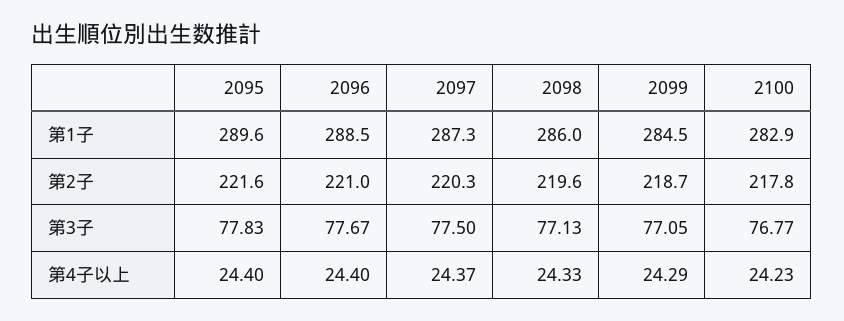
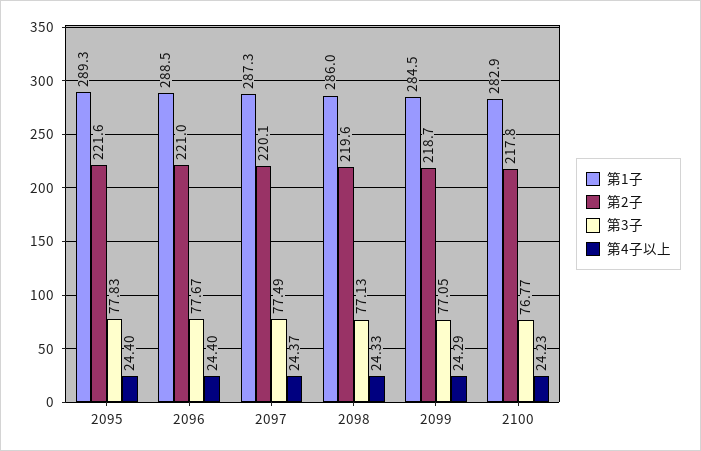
  {
    "第1子": {
-     "2095": 289.6,
+     "2095": 289.3,
      "2096": 288.5,
      "2097": 287.3,
      "2098": 286,
      "2099": 284.5,
      "2100": 282.9
    },
    "第2子": {
      "2095": 221.6,
      "2096": 221,
-     "2097": 220.3,
+     "2097": 220.1,
      "2098": 219.6,
      "2099": 218.7,
      "2100": 217.8
    },
    "第3子": {
      "2095": 77.83,
      "2096": 77.67,
-     "2097": 77.5,
+     "2097": 77.49,
      "2098": 77.13,
      "2099": 77.05,
      "2100": 76.77
    },
    "第4子以上": {
      "2095": 24.4,
      "2096": 24.4,
      "2097": 24.37,
      "2098": 24.33,
      "2099": 24.29,
      "2100": 24.23
    }
  }

